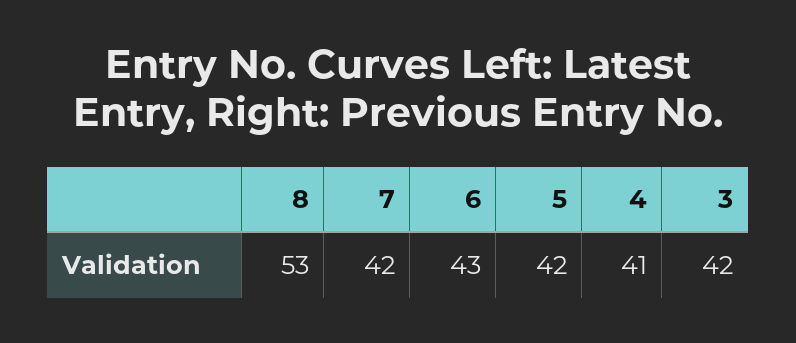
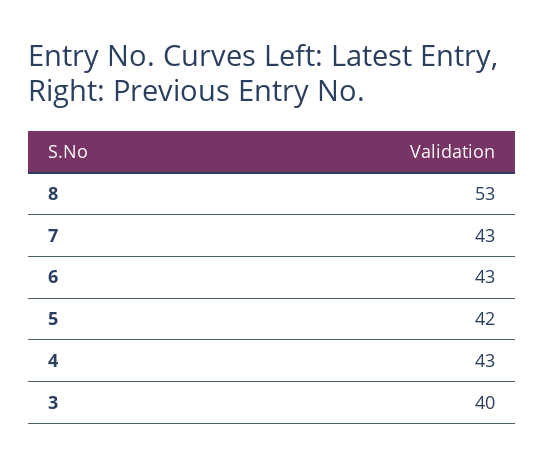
  {
    "8": 53,
-   "7": 42,
+   "7": 43,
    "6": 43,
    "5": 42,
-   "4": 41,
+   "4": 43,
-   "3": 42
+   "3": 40
  }

